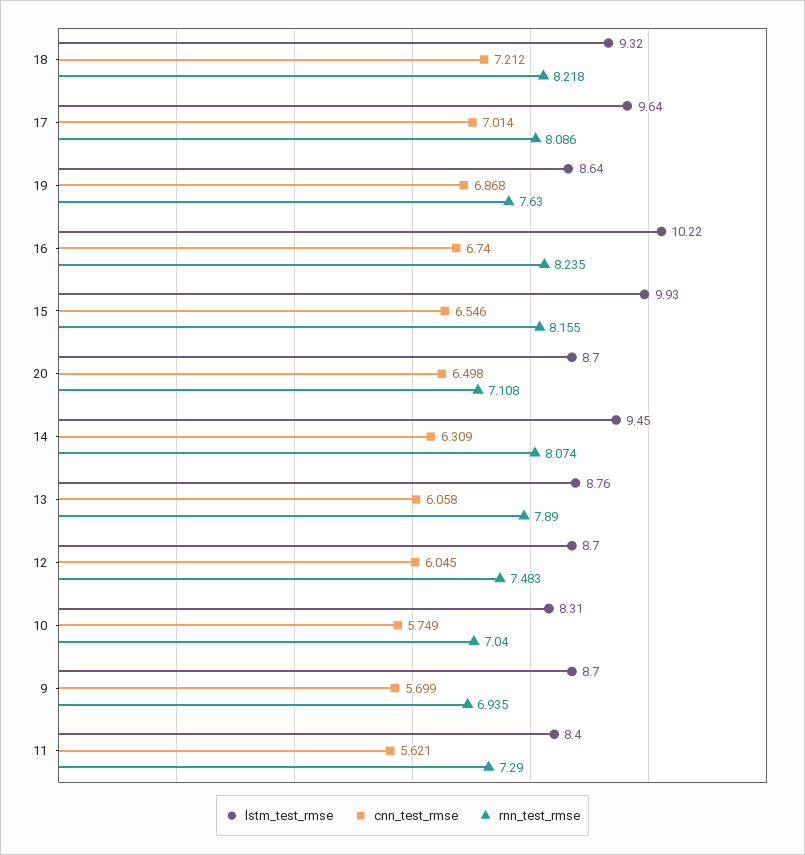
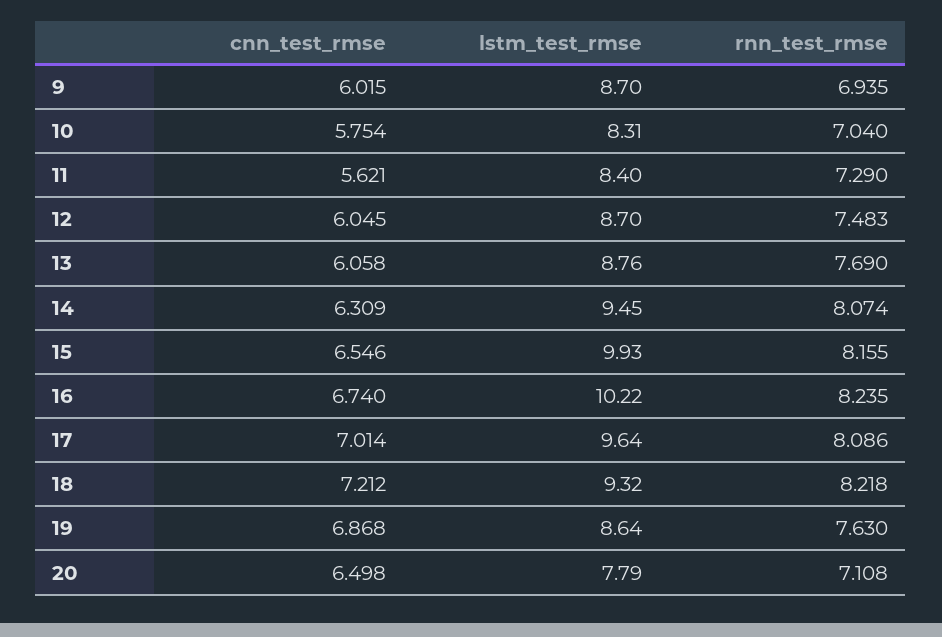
  {
    "lstm_test_rmse": {
      "18": 9.32,
      "17": 9.64,
      "19": 8.64,
      "16": 10.22,
      "15": 9.93,
-     "20": 8.7,
+     "20": 7.79,
      "14": 9.45,
      "13": 8.76,
      "12": 8.7,
      "10": 8.31,
      "9": 8.7,
      "11": 8.4
    },
    "cnn_test_rmse": {
      "18": 7.212,
      "17": 7.014,
      "19": 6.868,
      "16": 6.74,
      "15": 6.546,
      "20": 6.498,
      "14": 6.309,
      "13": 6.058,
      "12": 6.045,
-     "10": 5.749,
+     "10": 5.754,
-     "9": 5.699,
+     "9": 6.015,
      "11": 5.621
    },
    "rnn_test_rmse": {
      "18": 8.218,
      "17": 8.086,
      "19": 7.63,
      "16": 8.235,
      "15": 8.155,
      "20": 7.108,
      "14": 8.074,
-     "13": 7.89,
+     "13": 7.69,
      "12": 7.483,
      "10": 7.04,
      "9": 6.935,
      "11": 7.29
    }
  }

